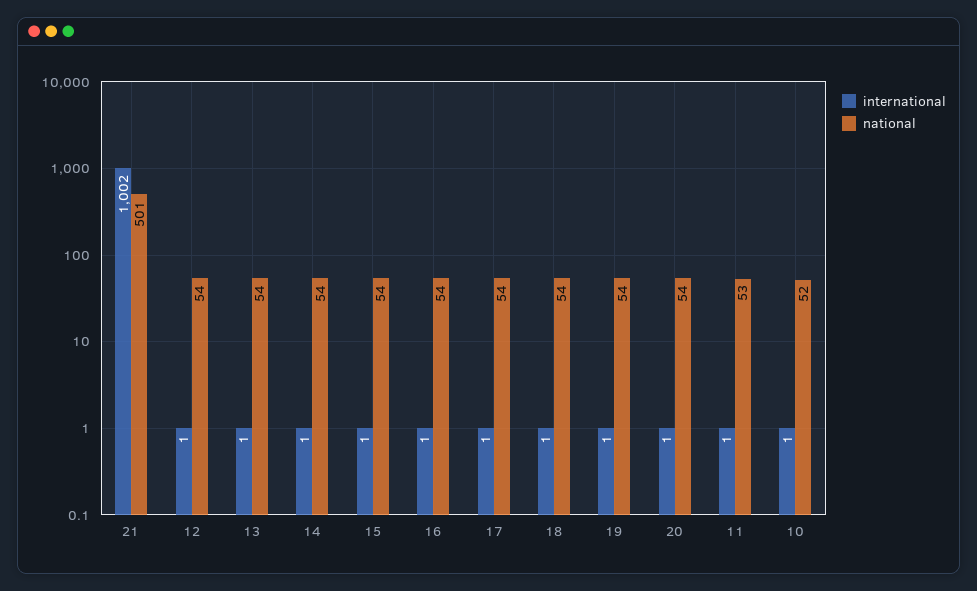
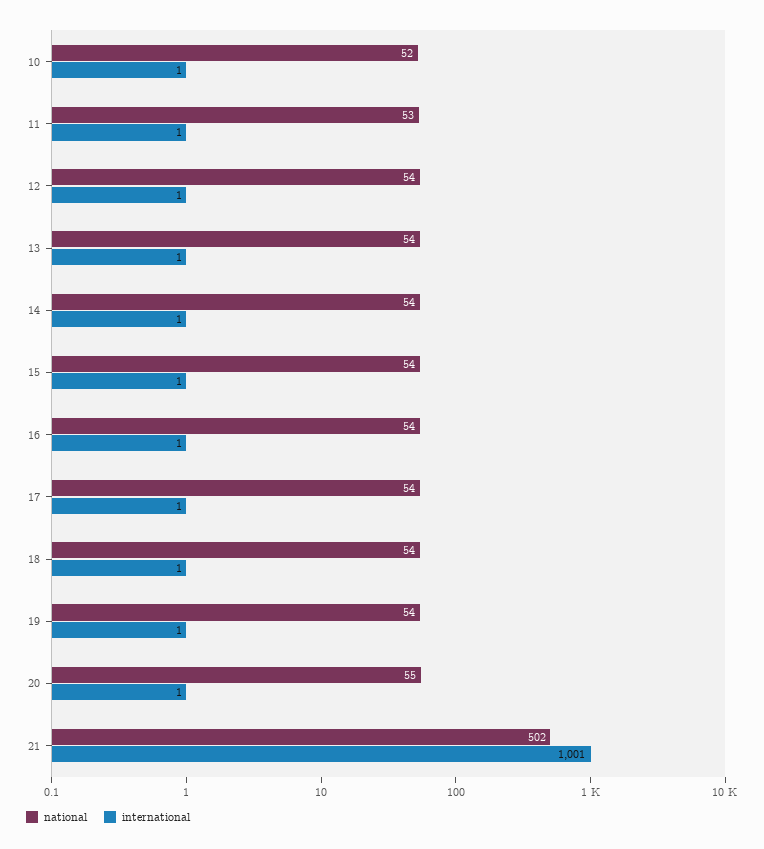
  {
    "international": {
-     "21": 1002,
+     "21": 1001,
      "12": 1,
      "13": 1,
      "14": 1,
      "15": 1,
      "16": 1,
      "17": 1,
      "18": 1,
      "19": 1,
      "20": 1,
      "11": 1,
      "10": 1
    },
    "national": {
-     "21": 501,
+     "21": 502,
      "12": 54,
      "13": 54,
      "14": 54,
      "15": 54,
      "16": 54,
      "17": 54,
      "18": 54,
      "19": 54,
-     "20": 54,
+     "20": 55,
      "11": 53,
      "10": 52
    }
  }

